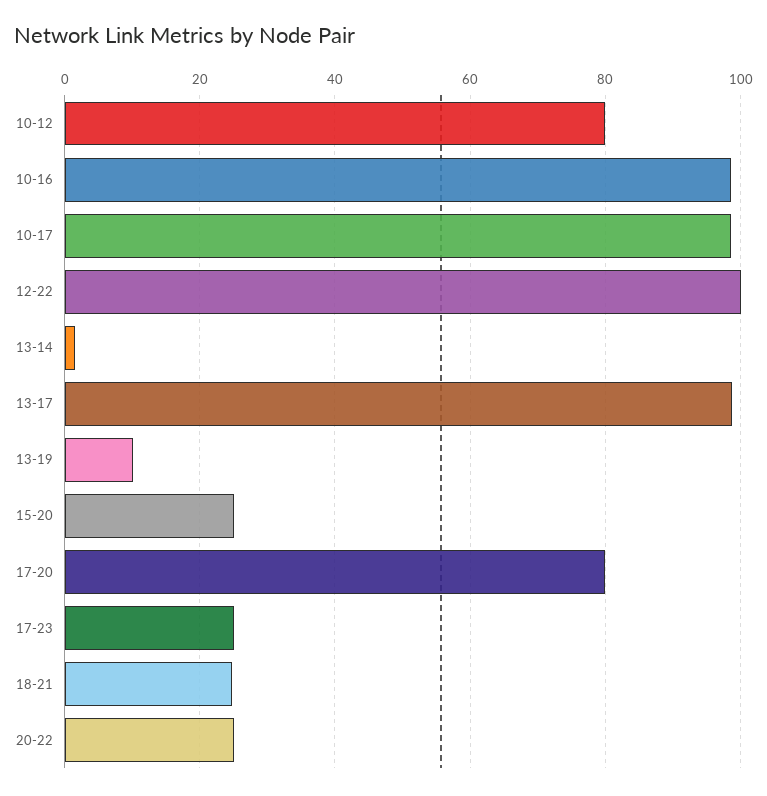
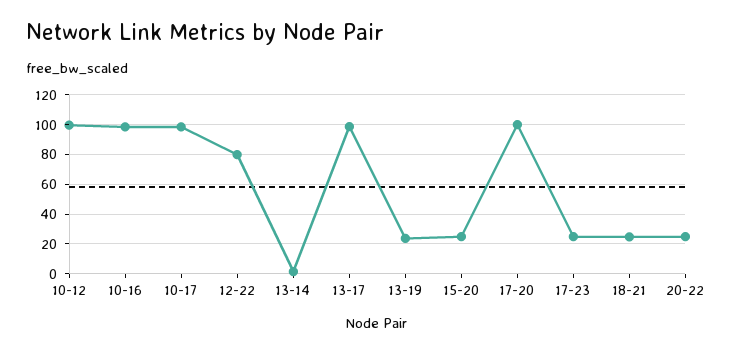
  {
-   "10-12": 80,
+   "10-12": 100,
    "10-16": 98,
    "10-17": 98,
-   "12-22": 100,
+   "12-22": 80,
    "13-14": 2,
    "13-17": 98,
-   "13-19": 10,
+   "13-19": 25,
    "15-20": 26,
-   "17-20": 80,
+   "17-20": 100,
    "17-23": 26,
    "18-21": 24,
    "20-22": 26
  }

